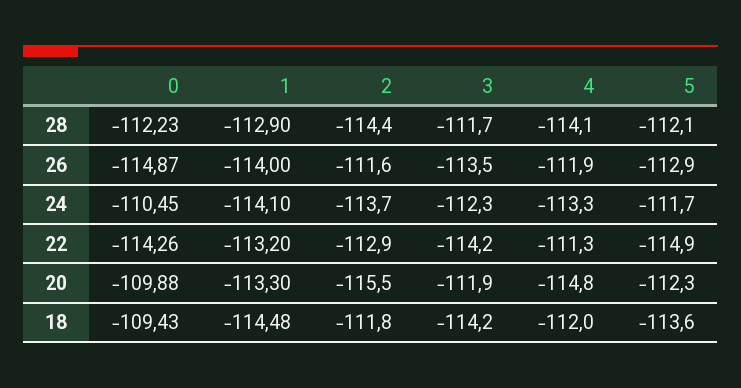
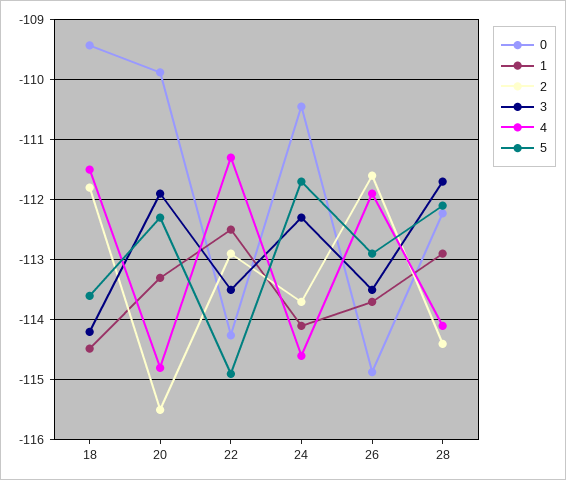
  {
    "0": {
      "28": -112.23,
      "26": -114.87,
      "24": -110.45,
      "22": -114.26,
      "20": -109.88,
      "18": -109.43
    },
    "1": {
      "28": -112.9,
-     "26": -114,
+     "26": -113.7,
      "24": -114.1,
-     "22": -113.2,
+     "22": -112.5,
      "20": -113.3,
      "18": -114.48
    },
    "2": {
      "28": -114.4,
      "26": -111.6,
      "24": -113.7,
      "22": -112.9,
      "20": -115.5,
      "18": -111.8
    },
    "3": {
      "28": -111.7,
      "26": -113.5,
      "24": -112.3,
-     "22": -114.2,
+     "22": -113.5,
      "20": -111.9,
      "18": -114.2
    },
    "4": {
      "28": -114.1,
      "26": -111.9,
-     "24": -113.3,
+     "24": -114.6,
      "22": -111.3,
      "20": -114.8,
-     "18": -112
+     "18": -111.5
    },
    "5": {
      "28": -112.1,
      "26": -112.9,
      "24": -111.7,
      "22": -114.9,
      "20": -112.3,
      "18": -113.6
    }
  }

